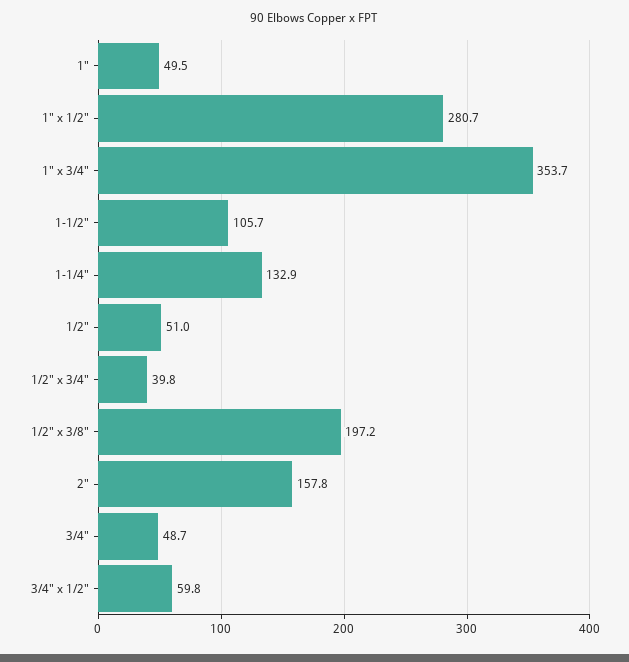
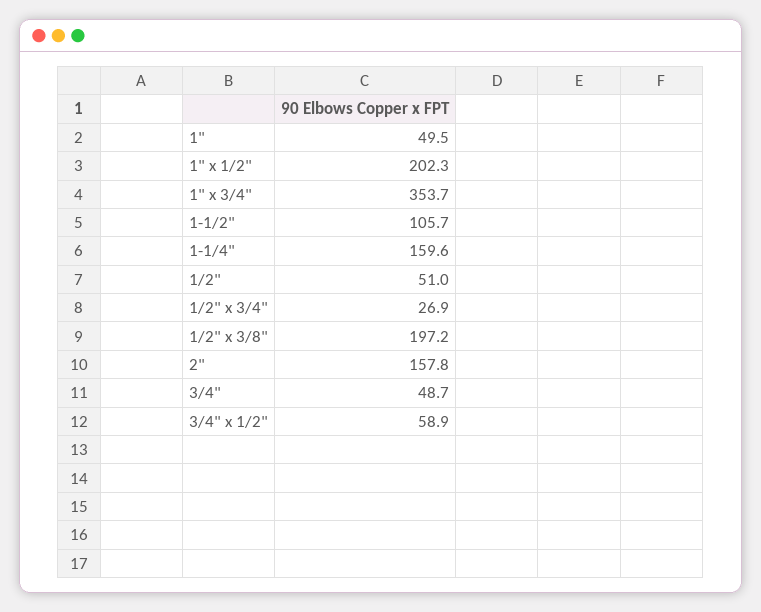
  {
    "1\"": 49.5,
-   "1\" x 1/2\"": 280.7,
+   "1\" x 1/2\"": 202.3,
    "1\" x 3/4\"": 353.7,
    "1-1/2\"": 105.7,
-   "1-1/4\"": 132.9,
+   "1-1/4\"": 159.6,
    "1/2\"": 51,
-   "1/2\" x 3/4\"": 39.8,
+   "1/2\" x 3/4\"": 26.9,
    "1/2\" x 3/8\"": 197.2,
    "2\"": 157.8,
    "3/4\"": 48.7,
-   "3/4\" x 1/2\"": 59.8
+   "3/4\" x 1/2\"": 58.9
  }

